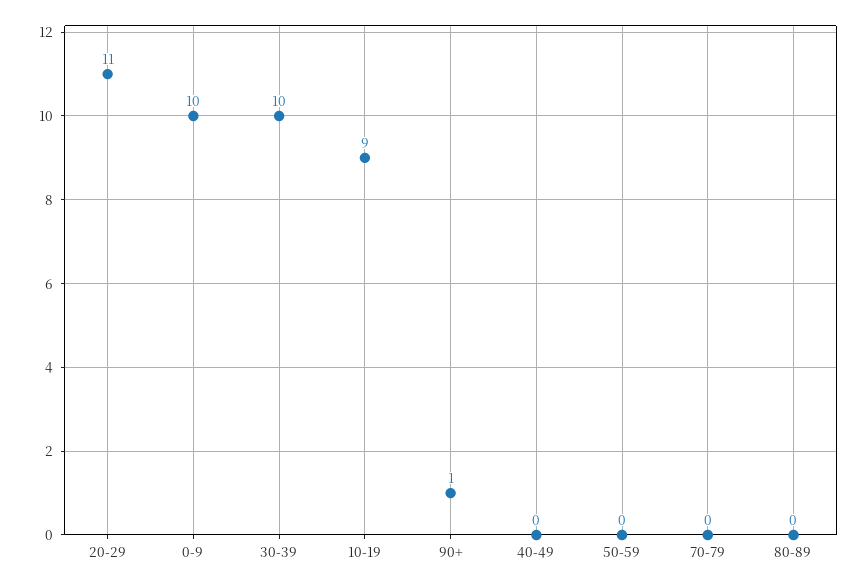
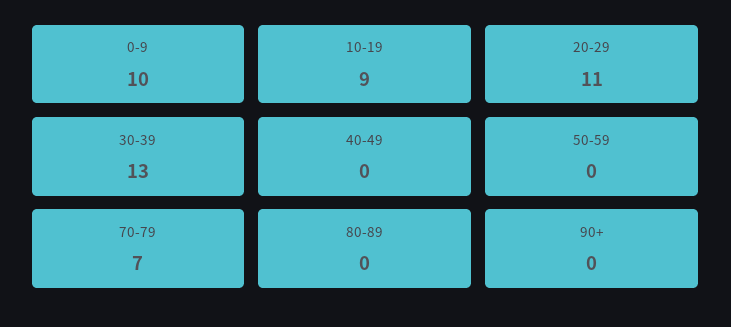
  {
    "20-29": 11,
    "0-9": 10,
-   "30-39": 10,
+   "30-39": 13,
    "10-19": 9,
-   "90+": 1,
+   "90+": 0,
    "40-49": 0,
    "50-59": 0,
-   "70-79": 0,
+   "70-79": 7,
    "80-89": 0
  }

